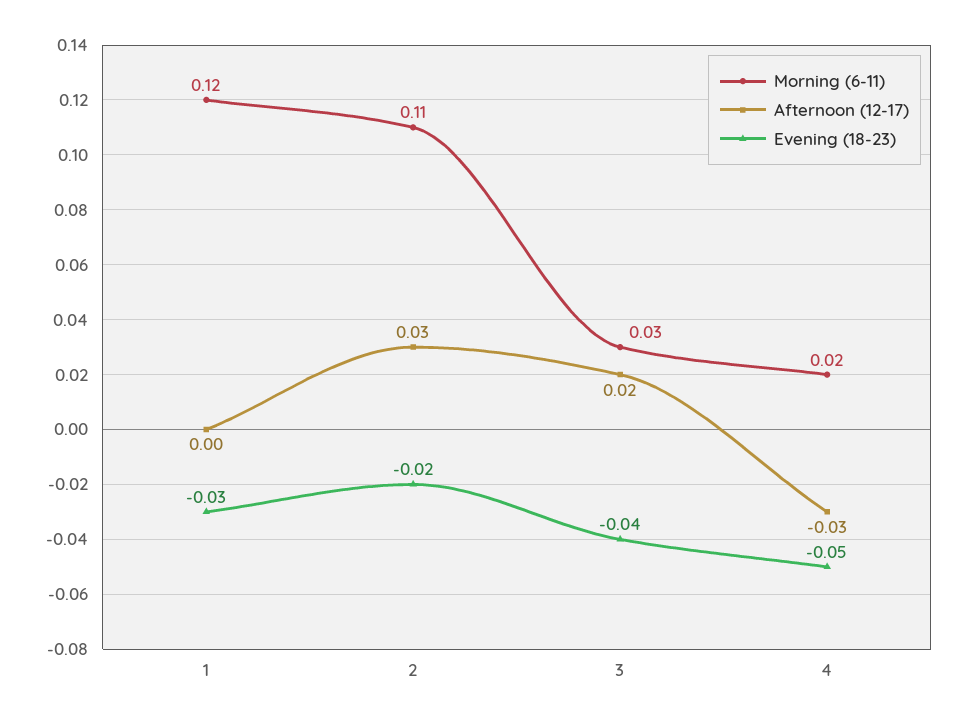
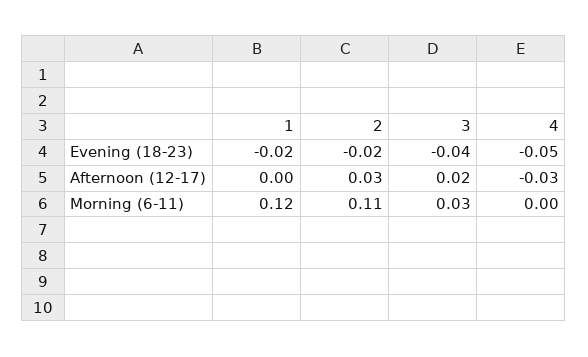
  {
    "Morning (6-11)": {
      "1": 0.12,
      "2": 0.11,
      "3": 0.03,
-     "4": 0.02
+     "4": 0
    },
    "Afternoon (12-17)": {
      "1": 0,
      "2": 0.03,
      "3": 0.02,
      "4": -0.03
    },
    "Evening (18-23)": {
-     "1": -0.03,
+     "1": -0.02,
      "2": -0.02,
      "3": -0.04,
      "4": -0.05
    }
  }

